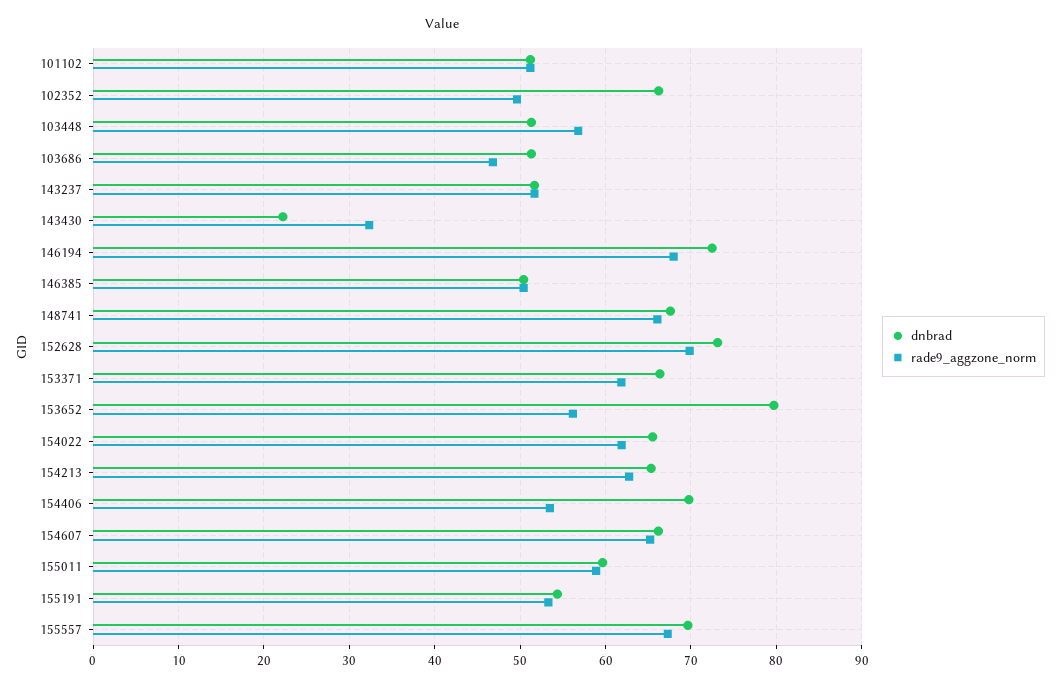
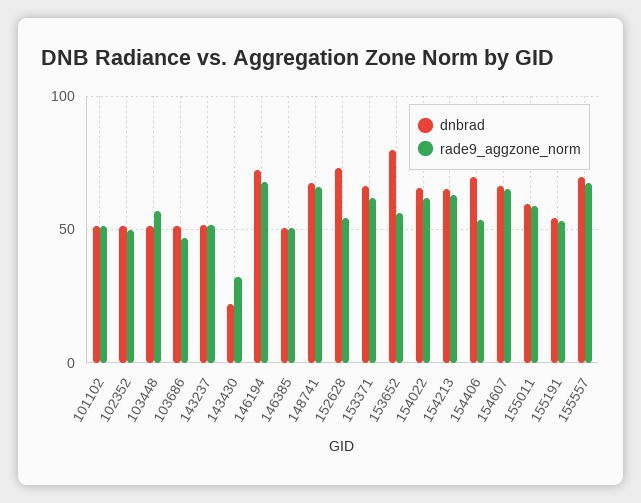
  {
    "dnbrad": {
      "101102": 51,
-     "102352": 66,
+     "102352": 50,
      "103448": 51,
      "103686": 51,
      "143237": 52,
      "143430": 22,
      "146194": 72,
      "146385": 50,
      "148741": 68,
      "152628": 73,
      "153371": 66,
      "153652": 80,
      "154022": 66,
      "154213": 65,
      "154406": 70,
      "154607": 66,
      "155011": 60,
      "155191": 54,
      "155557": 70
    },
    "rade9_aggzone_norm": {
      "101102": 51,
      "102352": 50,
      "103448": 57,
      "103686": 47,
      "143237": 52,
      "143430": 32,
      "146194": 68,
      "146385": 50,
      "148741": 66,
-     "152628": 70,
+     "152628": 55,
      "153371": 62,
      "153652": 56,
      "154022": 62,
      "154213": 63,
      "154406": 53,
      "154607": 65,
      "155011": 59,
      "155191": 53,
      "155557": 67
    }
  }

